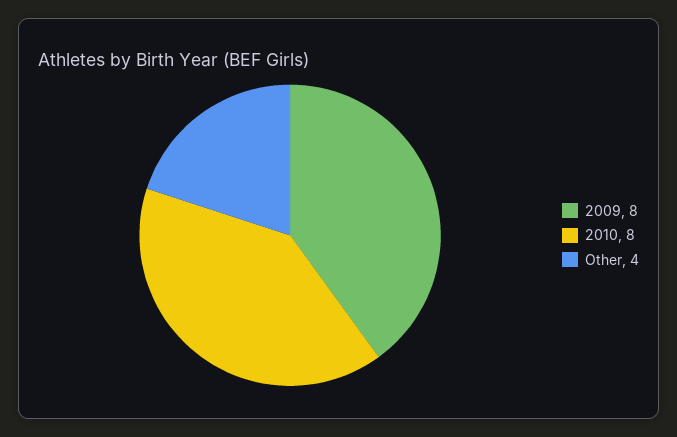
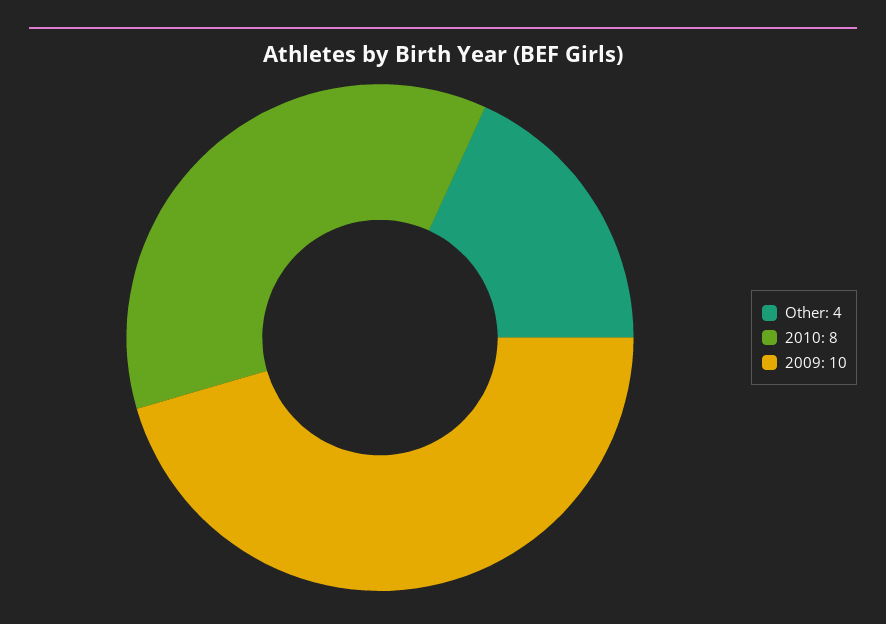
  {
-   "2009": 8,
+   "2009": 10,
    "2010": 8,
    "Other": 4
  }

